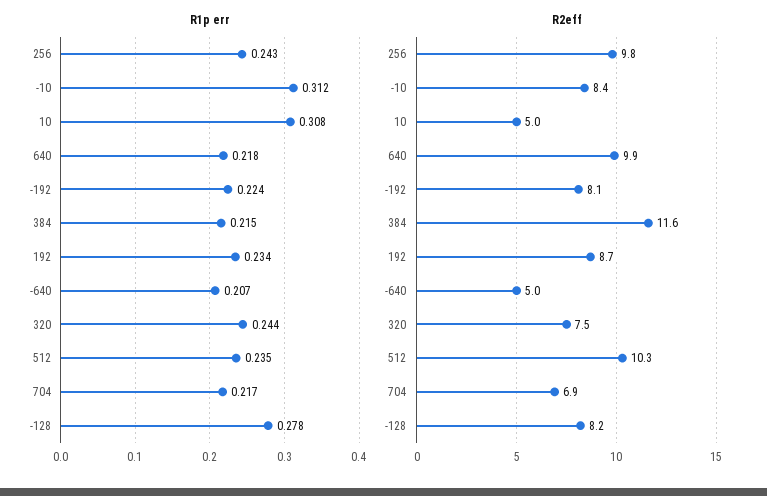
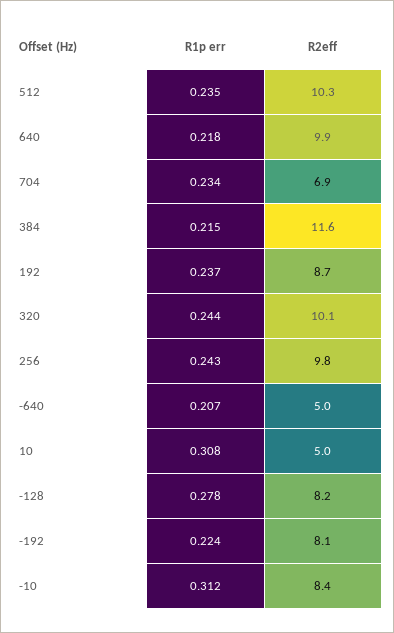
  {
    "R1p err": {
      "256": 0.243,
      "-10": 0.312,
      "10": 0.308,
      "640": 0.218,
      "-192": 0.224,
      "384": 0.215,
-     "192": 0.234,
+     "192": 0.237,
      "-640": 0.207,
      "320": 0.244,
      "512": 0.235,
-     "704": 0.217,
+     "704": 0.234,
      "-128": 0.278
    },
    "R2eff": {
      "256": 9.8,
      "-10": 8.4,
      "10": 5,
      "640": 9.9,
      "-192": 8.1,
      "384": 11.6,
      "192": 8.7,
      "-640": 5,
-     "320": 7.5,
+     "320": 10.1,
      "512": 10.3,
      "704": 6.9,
      "-128": 8.2
    }
  }

